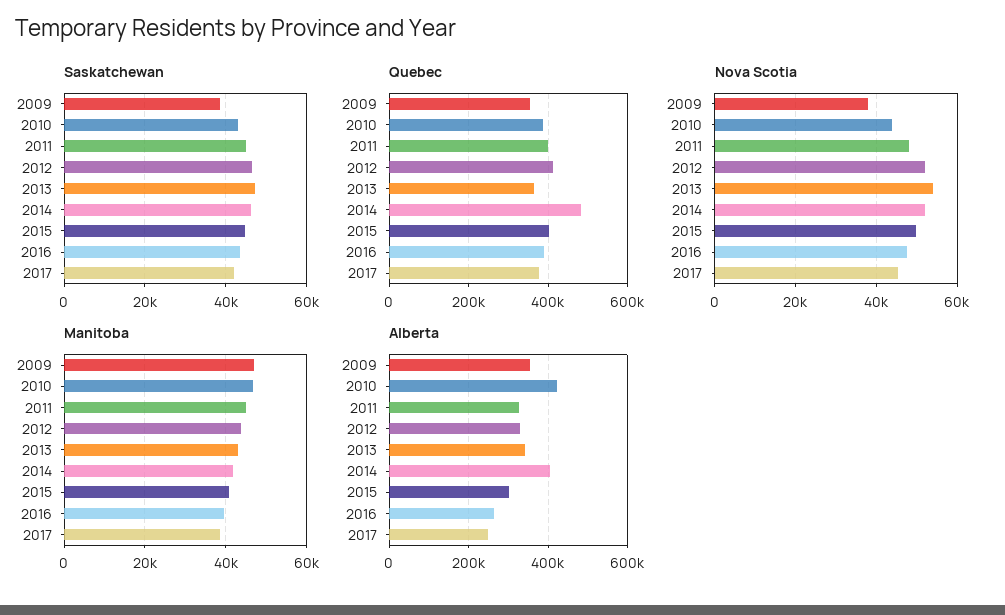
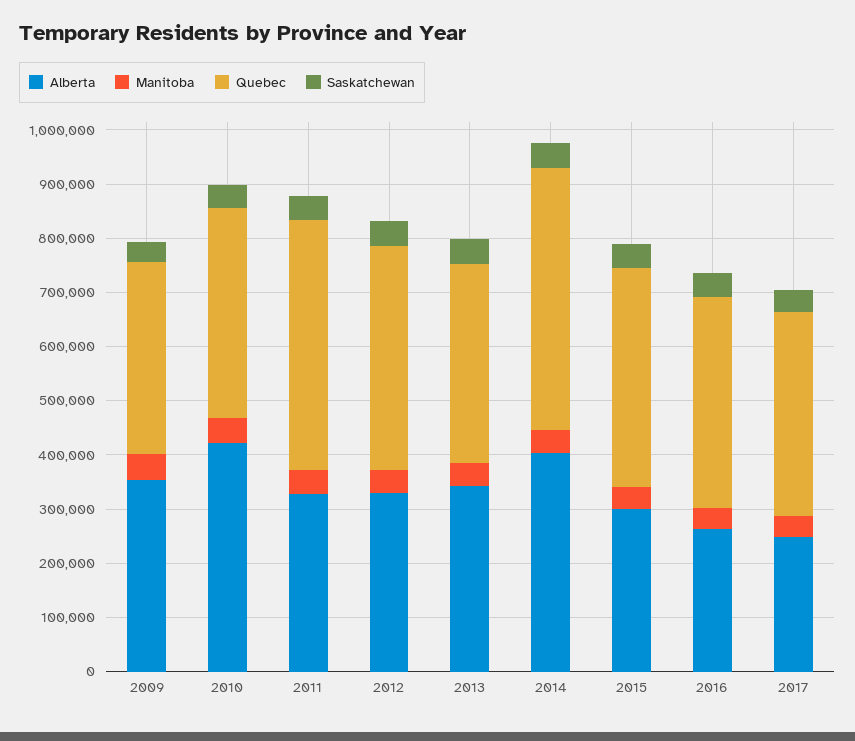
  {
    "Saskatchewan": {
      "2009": 38000,
      "2010": 44000,
      "2011": 46000,
      "2012": 46000,
      "2013": 48000,
      "2014": 46000,
      "2015": 44000,
      "2016": 44000,
      "2017": 42000
    },
    "Quebec": {
      "2009": 360000,
      "2010": 380000,
-     "2011": 400000,
+     "2011": 460000,
      "2012": 420000,
      "2013": 360000,
      "2014": 480000,
      "2015": 400000,
      "2016": 380000,
      "2017": 380000
    },
-   "Nova Scotia": {
-     "2009": 38000,
-     "2010": 44000,
-     "2011": 48000,
-     "2012": 52000,
-     "2013": 54000,
-     "2014": 52000,
-     "2015": 50000,
-     "2016": 48000,
-     "2017": 46000
-   },
    "Manitoba": {
      "2009": 46000,
      "2010": 46000,
      "2011": 46000,
      "2012": 44000,
      "2013": 42000,
      "2014": 42000,
      "2015": 40000,
      "2016": 40000,
      "2017": 38000
    },
    "Alberta": {
      "2009": 360000,
      "2010": 420000,
      "2011": 320000,
      "2012": 320000,
      "2013": 340000,
      "2014": 400000,
      "2015": 300000,
      "2016": 260000,
      "2017": 240000
    }
  }

